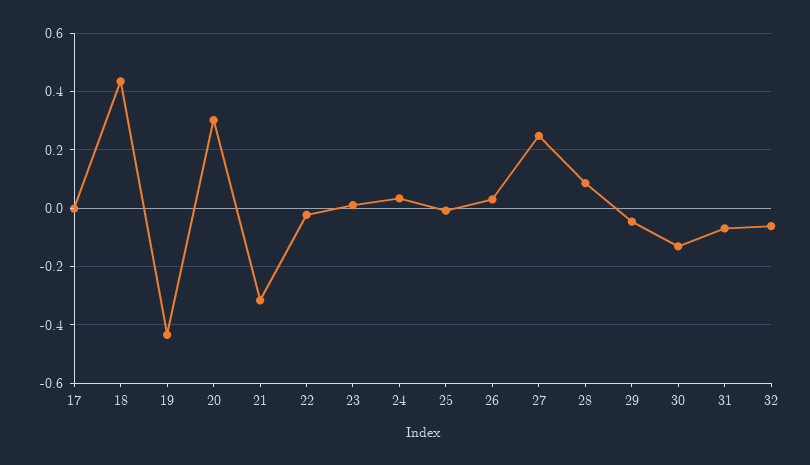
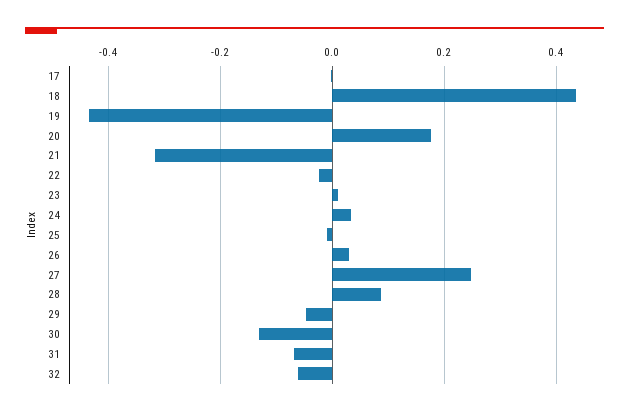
  {
    "17": 0,
    "18": 0.44,
    "19": -0.44,
-   "20": 0.3,
+   "20": 0.18,
    "21": -0.32,
    "22": -0.02,
    "23": 0.02,
    "24": 0.04,
    "25": 0,
    "26": 0.04,
    "27": 0.24,
    "28": 0.08,
    "29": -0.04,
    "30": -0.14,
    "31": -0.06,
    "32": -0.06
  }

